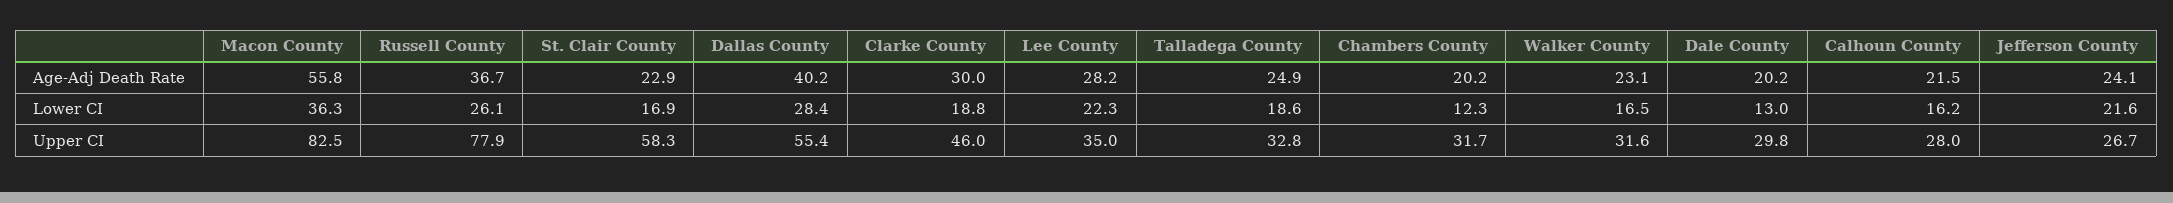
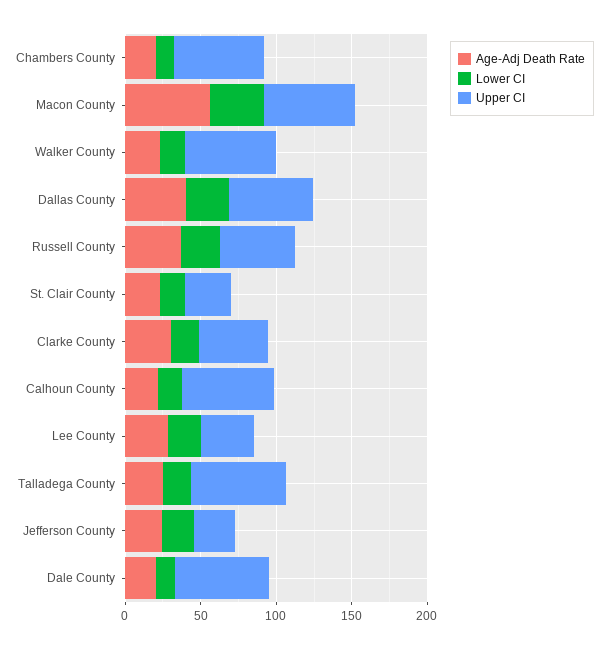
  {
    "Age-Adj Death Rate": {
      "Macon County": 55.8,
      "Russell County": 36.7,
      "St. Clair County": 22.9,
      "Dallas County": 40.2,
      "Clarke County": 30,
      "Lee County": 28.2,
      "Talladega County": 24.9,
      "Chambers County": 20.2,
      "Walker County": 23.1,
      "Dale County": 20.2,
      "Calhoun County": 21.5,
      "Jefferson County": 24.1
    },
    "Lower CI": {
      "Macon County": 36.3,
      "Russell County": 26.1,
      "St. Clair County": 16.9,
      "Dallas County": 28.4,
      "Clarke County": 18.8,
      "Lee County": 22.3,
      "Talladega County": 18.6,
      "Chambers County": 12.3,
      "Walker County": 16.5,
      "Dale County": 13,
      "Calhoun County": 16.2,
      "Jefferson County": 21.6
    },
    "Upper CI": {
-     "Macon County": 82.5,
+     "Macon County": 60,
-     "Russell County": 77.9,
+     "Russell County": 50,
-     "St. Clair County": 58.3,
+     "St. Clair County": 30,
      "Dallas County": 55.4,
      "Clarke County": 46,
      "Lee County": 35,
-     "Talladega County": 32.8,
+     "Talladega County": 60,
-     "Chambers County": 31.7,
+     "Chambers County": 60,
-     "Walker County": 31.6,
+     "Walker County": 60,
-     "Dale County": 29.8,
+     "Dale County": 60,
-     "Calhoun County": 28,
+     "Calhoun County": 60,
      "Jefferson County": 26.7
    }
  }

